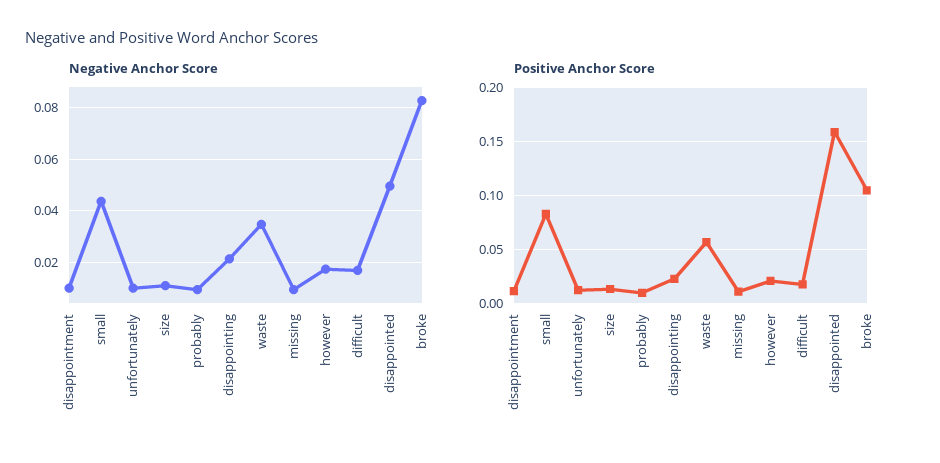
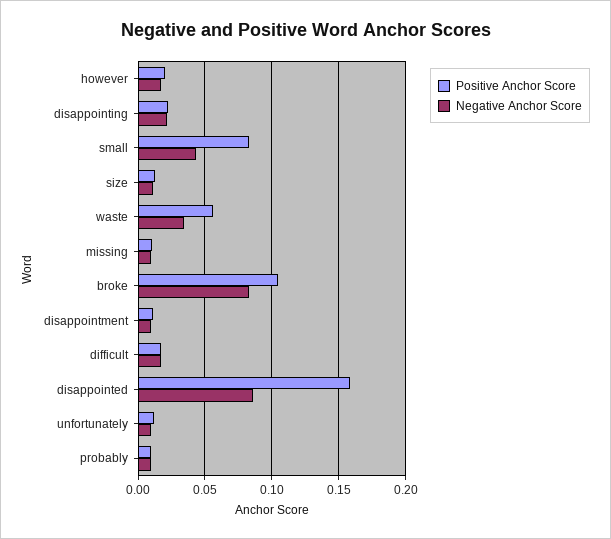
  {
    "Negative Anchor Score": {
      "disappointment": 0.01,
      "small": 0.0425,
      "unfortunately": 0.01,
      "size": 0.01,
      "probably": 0.01,
      "disappointing": 0.0225,
      "waste": 0.035,
      "missing": 0.01,
      "however": 0.0175,
      "difficult": 0.0175,
-     "disappointed": 0.05,
+     "disappointed": 0.085,
      "broke": 0.0825
    },
    "Positive Anchor Score": {
      "disappointment": 0.01,
      "small": 0.085,
      "unfortunately": 0.01,
      "size": 0.015,
      "probably": 0.01,
      "disappointing": 0.02,
      "waste": 0.055,
      "missing": 0.01,
      "however": 0.02,
      "difficult": 0.015,
      "disappointed": 0.16,
      "broke": 0.105
    }
  }

